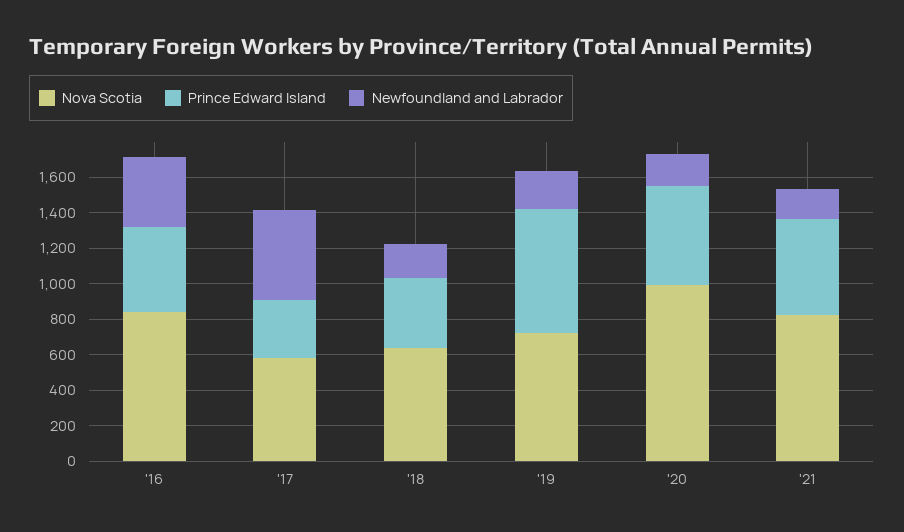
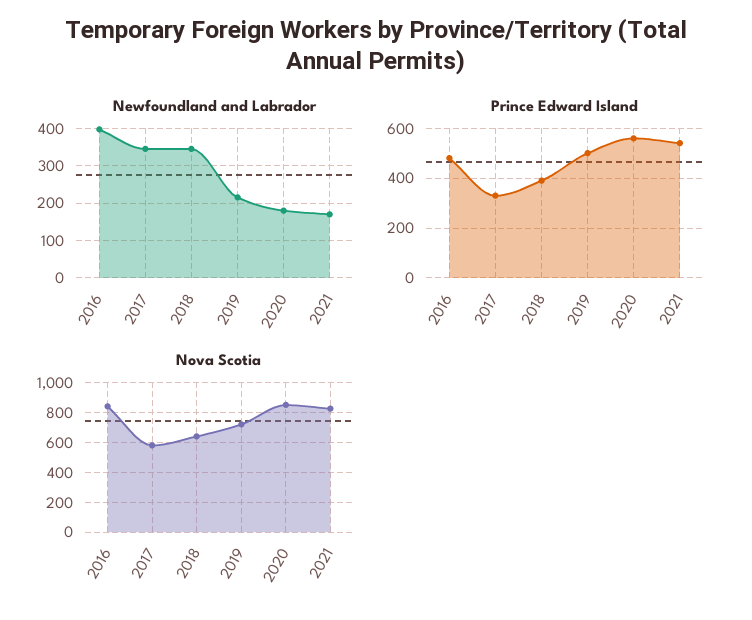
  {
    "Nova Scotia": {
      "'16": 850,
      "'17": 600,
      "'18": 650,
      "'19": 700,
-     "'20": 1000,
+     "'20": 850,
      "'21": 850
    },
    "Prince Edward Island": {
      "'16": 475,
      "'17": 325,
      "'18": 400,
-     "'19": 700,
+     "'19": 500,
      "'20": 550,
      "'21": 550
    },
    "Newfoundland and Labrador": {
      "'16": 400,
-     "'17": 500,
+     "'17": 340,
-     "'18": 200,
+     "'18": 340,
      "'19": 220,
      "'20": 180,
      "'21": 180
    }
  }

